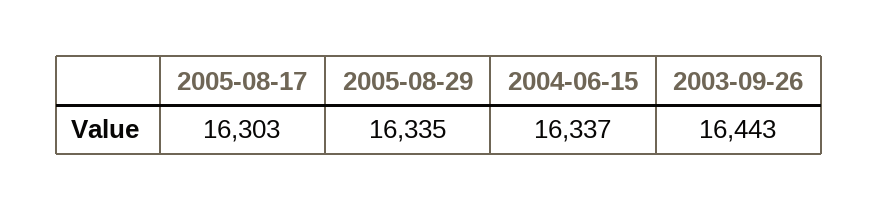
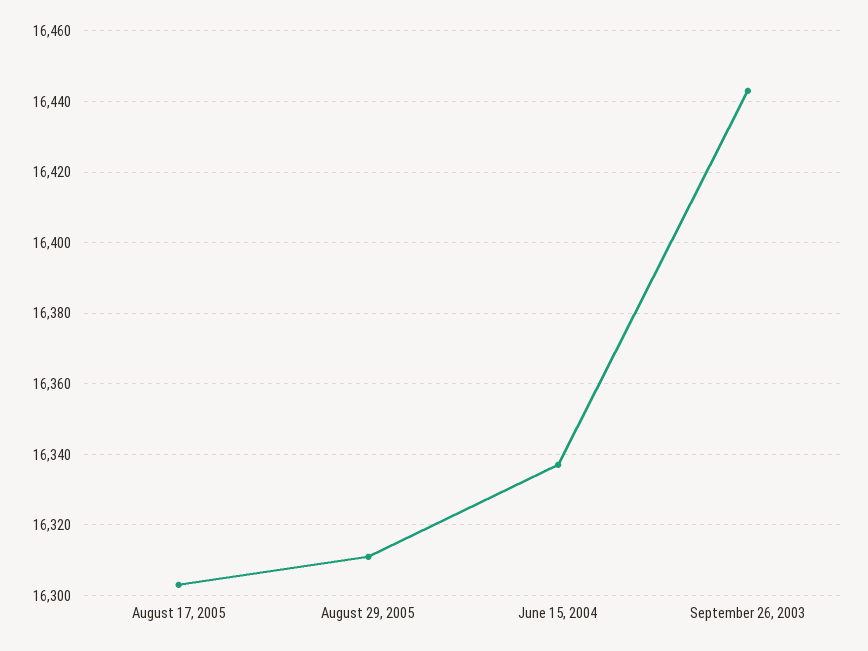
  {
    "2005-08-17": 16303,
-   "2005-08-29": 16335,
+   "2005-08-29": 16310,
    "2004-06-15": 16337,
    "2003-09-26": 16443
  }

